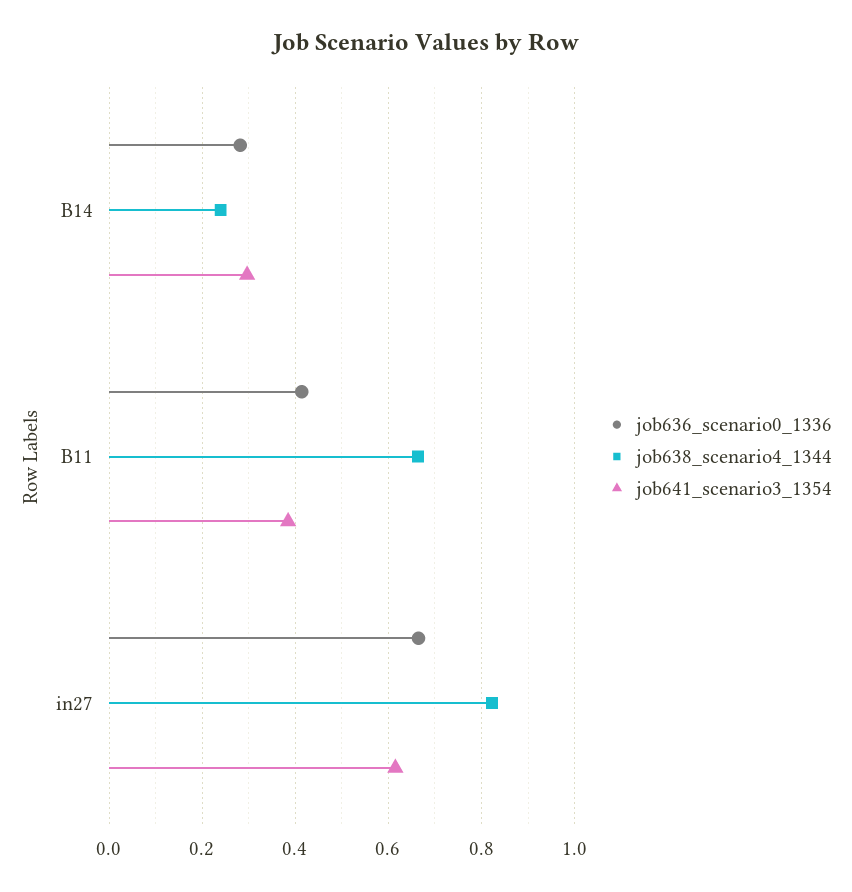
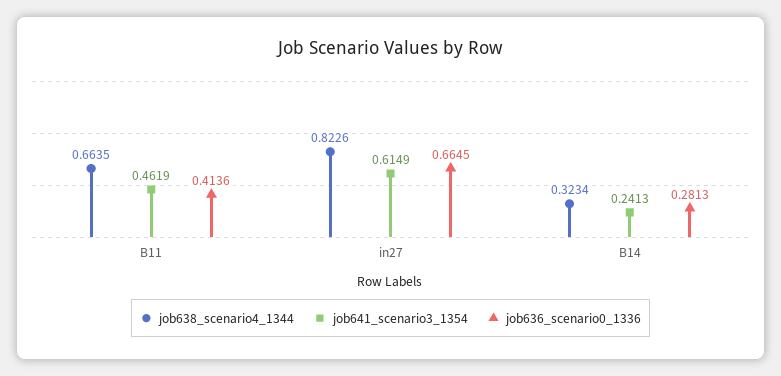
  {
    "job636_scenario0_1336": {
      "B14": 0.2813,
      "B11": 0.4136,
      "in27": 0.6645
    },
    "job638_scenario4_1344": {
-     "B14": 0.24,
+     "B14": 0.3234,
      "B11": 0.6635,
      "in27": 0.8226
    },
    "job641_scenario3_1354": {
-     "B14": 0.3,
+     "B14": 0.2413,
-     "B11": 0.38,
+     "B11": 0.4619,
      "in27": 0.6149
    }
  }

